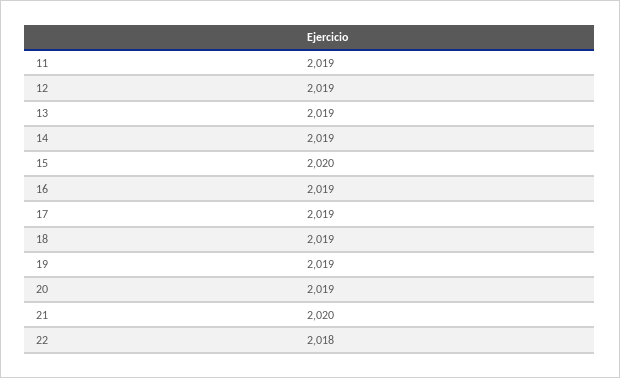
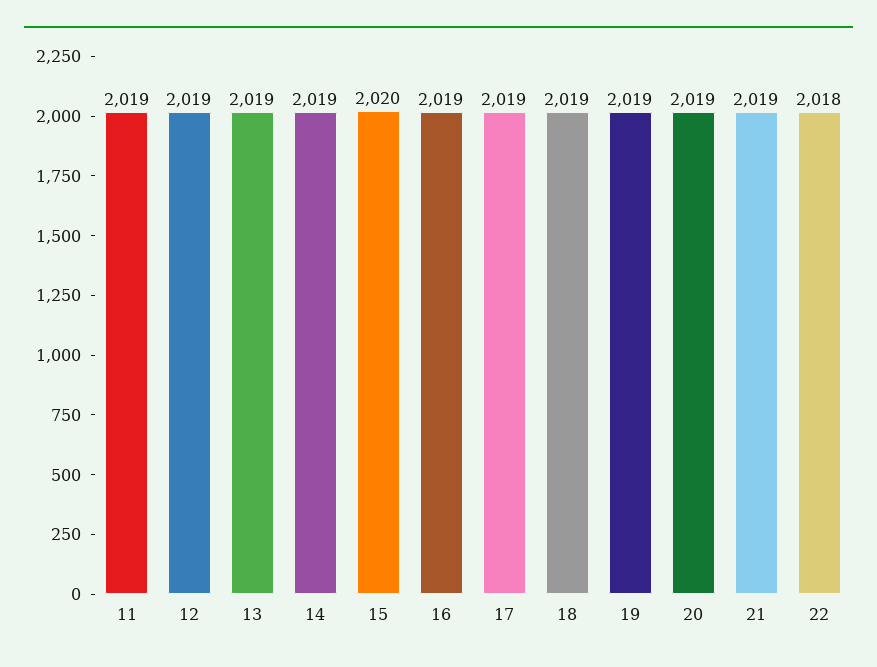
  {
    "11": 2019,
    "12": 2019,
    "13": 2019,
    "14": 2019,
    "15": 2020,
    "16": 2019,
    "17": 2019,
    "18": 2019,
    "19": 2019,
    "20": 2019,
-   "21": 2020,
+   "21": 2019,
    "22": 2018
  }

